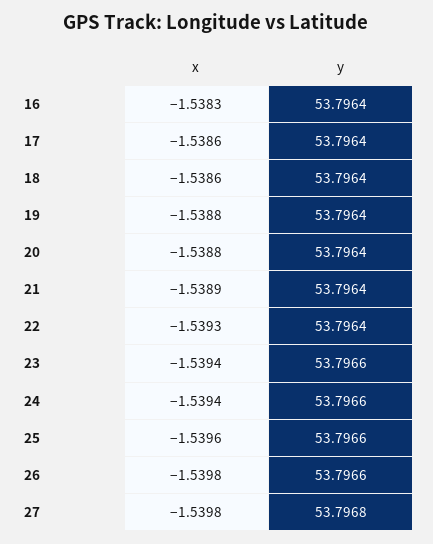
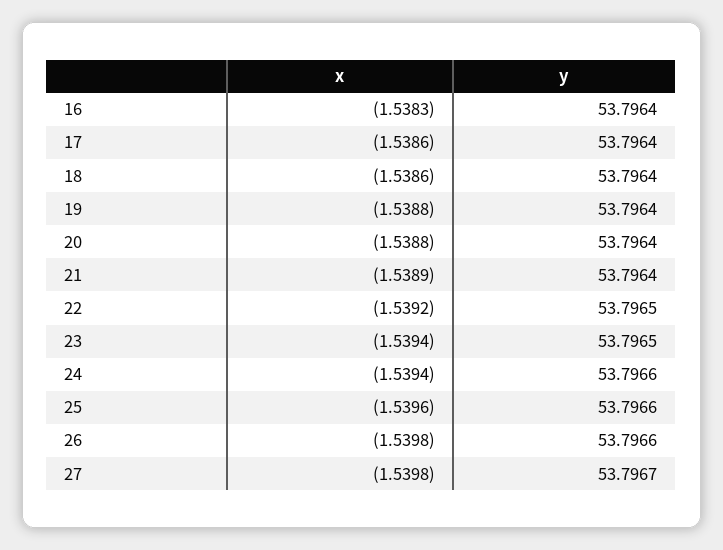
  {
    "x": {
      "16": -1.5383,
      "17": -1.5386,
      "18": -1.5386,
      "19": -1.5388,
      "20": -1.5388,
      "21": -1.5389,
-     "22": -1.5393,
+     "22": -1.5392,
      "23": -1.5394,
      "24": -1.5394,
      "25": -1.5396,
      "26": -1.5398,
      "27": -1.5398
    },
    "y": {
      "16": 53.7964,
      "17": 53.7964,
      "18": 53.7964,
      "19": 53.7964,
      "20": 53.7964,
      "21": 53.7964,
-     "22": 53.7964,
+     "22": 53.7965,
-     "23": 53.7966,
+     "23": 53.7965,
      "24": 53.7966,
      "25": 53.7966,
      "26": 53.7966,
-     "27": 53.7968
+     "27": 53.7967
    }
  }

